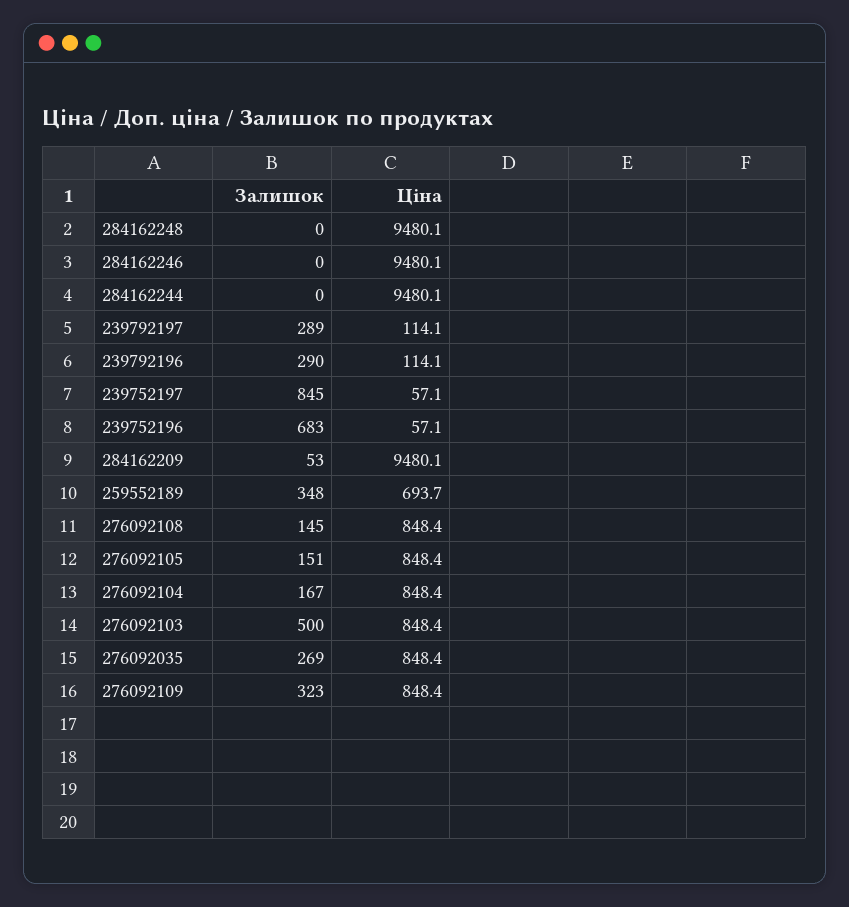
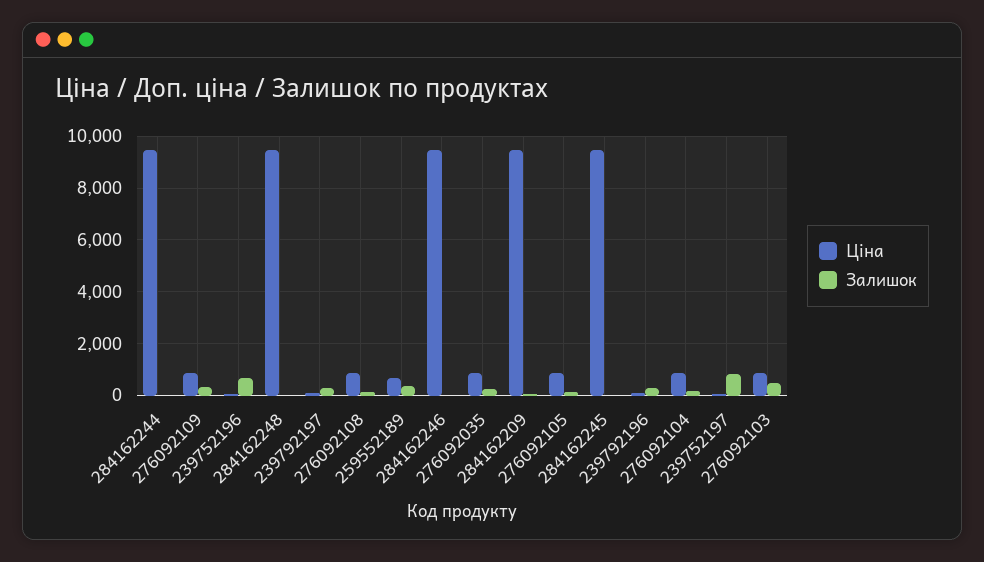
  {
    "Залишок": {
      "284162248": 0,
      "284162246": 0,
      "284162244": 0,
      "239792197": 289,
      "239792196": 290,
      "239752197": 845,
      "239752196": 683,
      "284162209": 53,
      "259552189": 348,
      "276092108": 145,
      "276092105": 151,
      "276092104": 167,
      "276092103": 500,
      "276092035": 269,
-     "276092109": 323
+     "276092109": 323,
+     "284162245": 0
    },
    "Ціна": {
      "284162248": 9480.1,
      "284162246": 9480.1,
      "284162244": 9480.1,
      "239792197": 114.1,
      "239792196": 114.1,
      "239752197": 57.1,
      "239752196": 57.1,
      "284162209": 9480.1,
      "259552189": 693.7,
      "276092108": 848.4,
      "276092105": 848.4,
      "276092104": 848.4,
      "276092103": 848.4,
      "276092035": 848.4,
-     "276092109": 848.4
+     "276092109": 848.4,
+     "284162245": 9500
    }
  }

